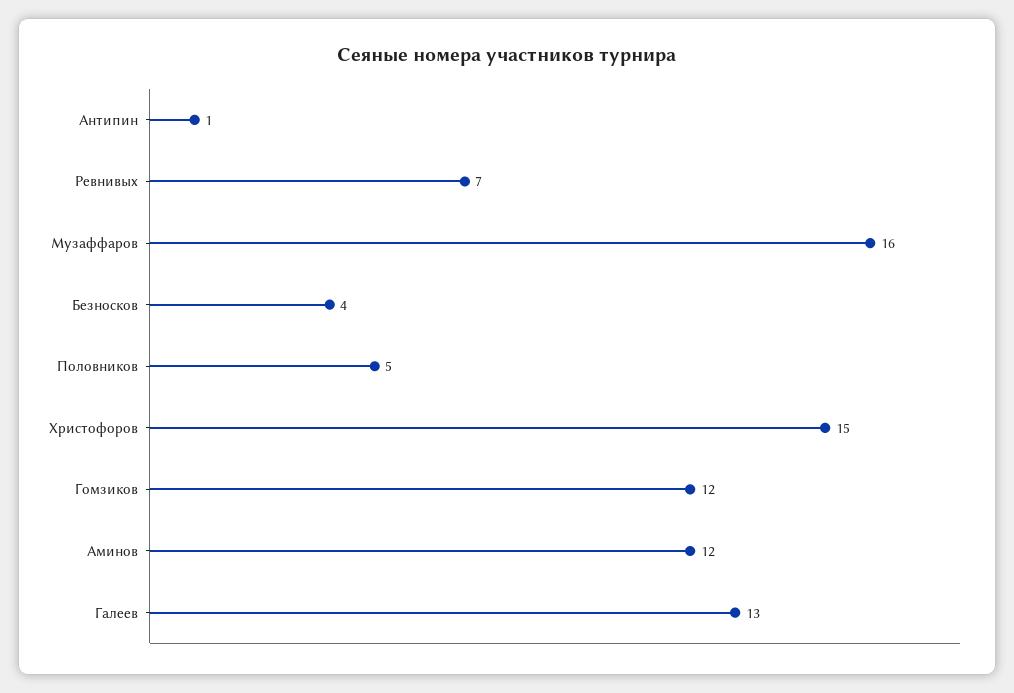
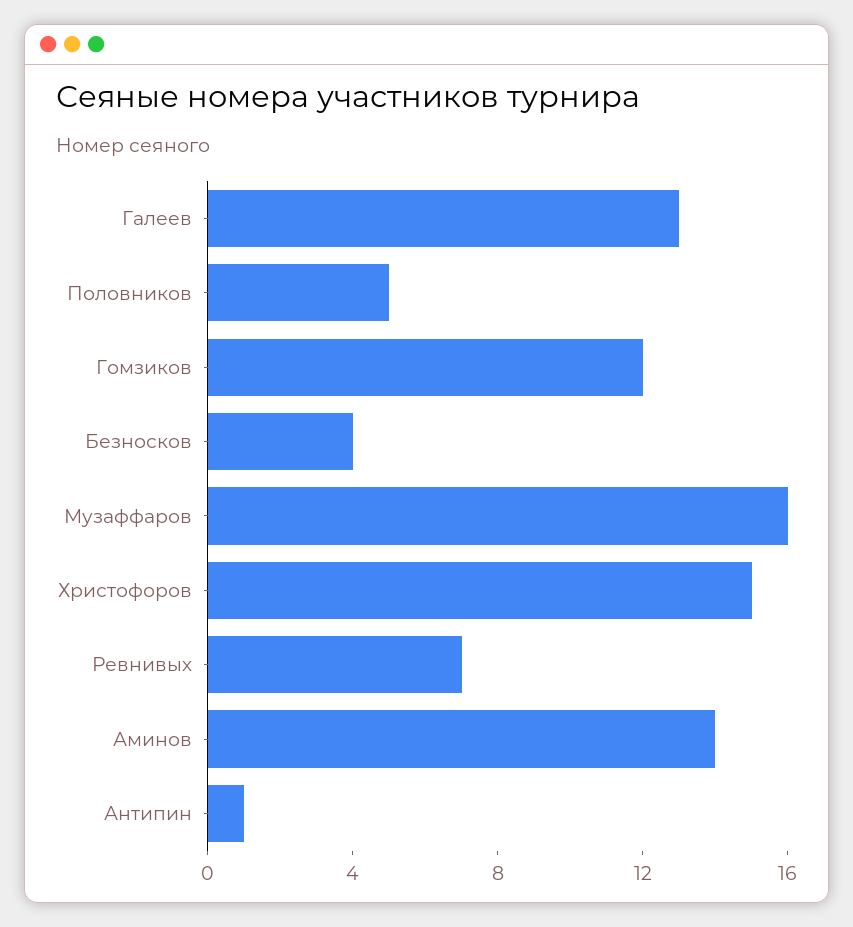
  {
    "Антипин": 1,
    "Ревнивых": 7,
    "Музаффаров": 16,
    "Безносков": 4,
    "Половников": 5,
    "Христофоров": 15,
    "Гомзиков": 12,
-   "Аминов": 12,
+   "Аминов": 14,
    "Галеев": 13
  }

